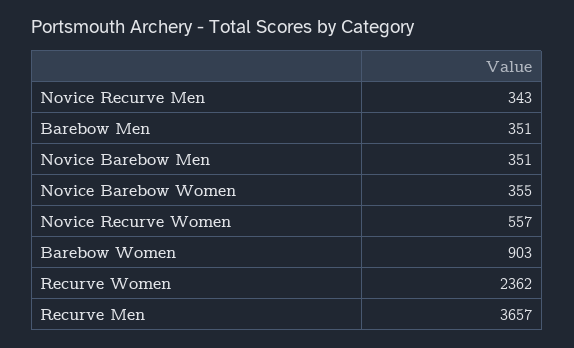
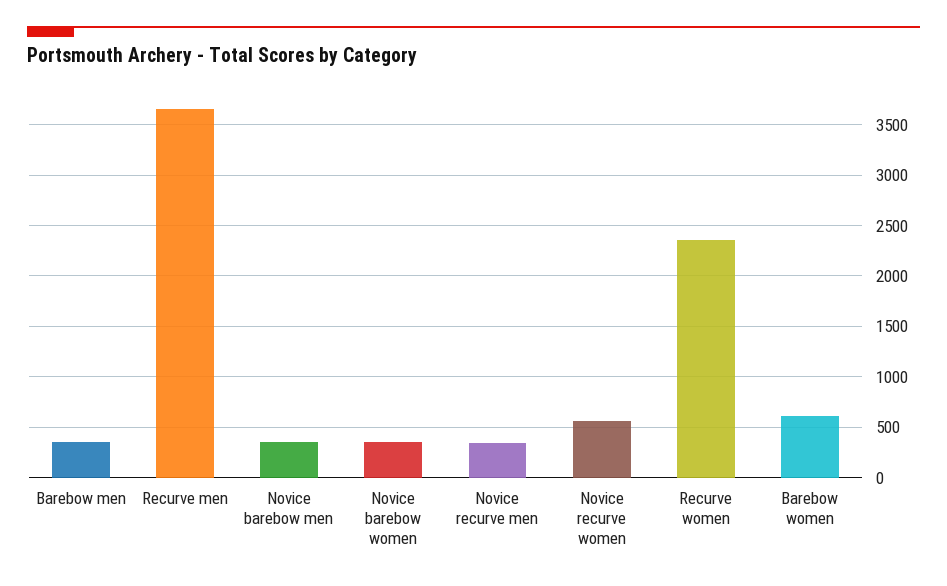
  {
    "Novice Recurve Men": 343,
    "Barebow Men": 351,
    "Novice Barebow Men": 351,
    "Novice Barebow Women": 355,
    "Novice Recurve Women": 557,
-   "Barebow Women": 903,
+   "Barebow Women": 600,
    "Recurve Women": 2362,
    "Recurve Men": 3657
  }

